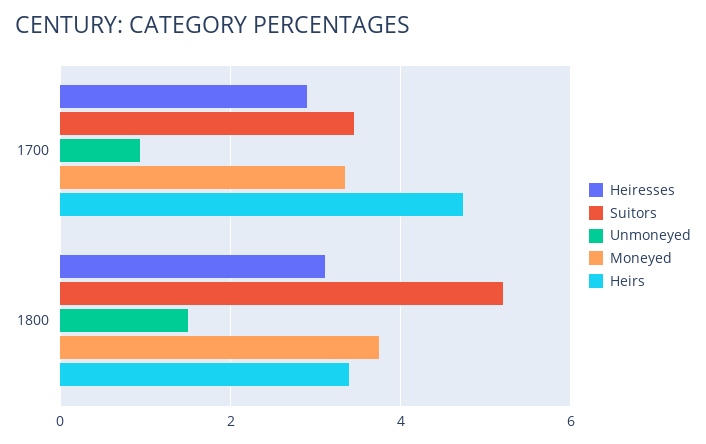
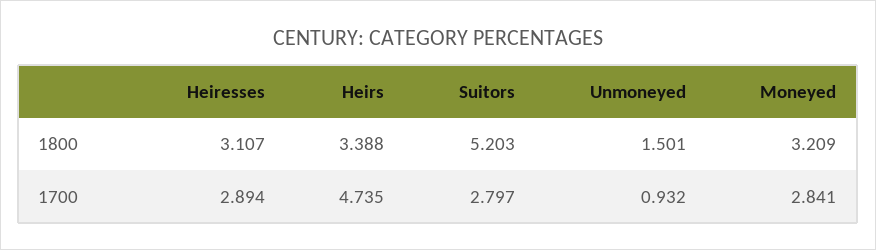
  {
    "Heiresses": {
      "1700": 2.894,
      "1800": 3.107
    },
    "Suitors": {
-     "1700": 3.4,
+     "1700": 2.797,
      "1800": 5.203
    },
    "Unmoneyed": {
      "1700": 0.932,
      "1800": 1.501
    },
    "Moneyed": {
-     "1700": 3.4,
+     "1700": 2.841,
-     "1800": 3.8
+     "1800": 3.209
    },
    "Heirs": {
      "1700": 4.735,
      "1800": 3.388
    }
  }

